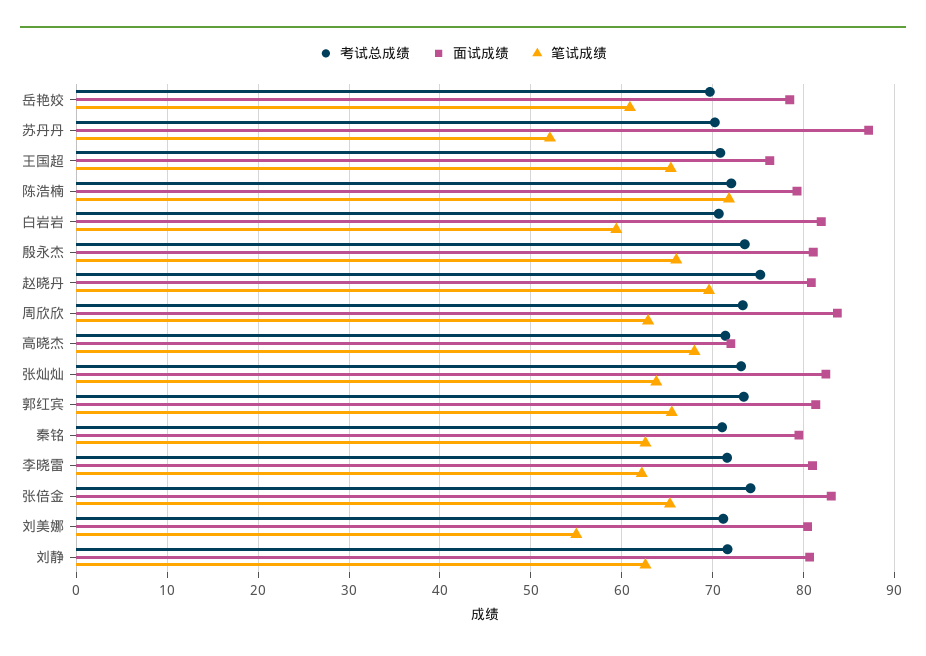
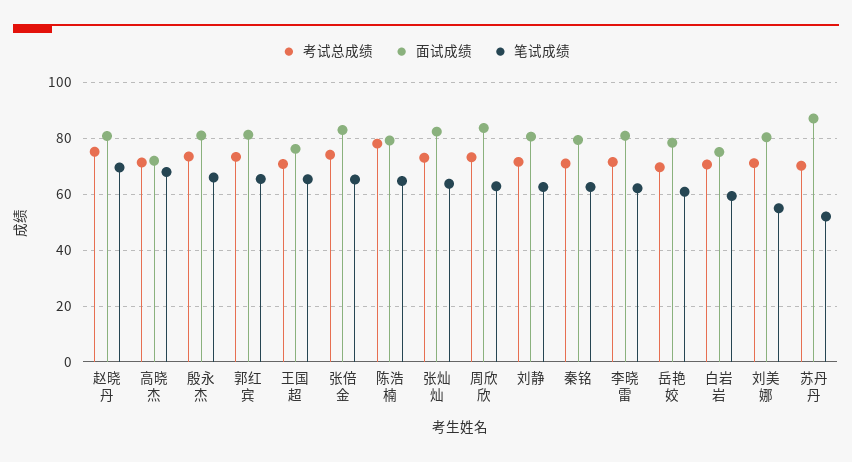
  {
    "考试总成绩": {
      "岳艳姣": 70,
      "苏丹丹": 70,
      "王国超": 71,
-     "陈浩楠": 72,
+     "陈浩楠": 77.5,
      "白岩岩": 71,
      "殷永杰": 74,
      "赵晓丹": 75,
      "周欣欣": 73,
      "高晓杰": 71,
      "张灿灿": 73,
      "郭红宾": 73,
      "秦铭": 71,
      "李晓雷": 72,
      "张倍金": 74,
      "刘美娜": 71,
      "刘静": 72
    },
    "面试成绩": {
      "岳艳姣": 78,
      "苏丹丹": 87,
      "王国超": 76,
      "陈浩楠": 79,
-     "白岩岩": 82,
+     "白岩岩": 75,
      "殷永杰": 81,
      "赵晓丹": 81,
      "周欣欣": 84,
      "高晓杰": 72,
      "张灿灿": 82,
      "郭红宾": 81,
      "秦铭": 79,
      "李晓雷": 81,
      "张倍金": 83,
      "刘美娜": 80,
      "刘静": 81
    },
    "笔试成绩": {
      "岳艳姣": 61,
      "苏丹丹": 52,
      "王国超": 65,
-     "陈浩楠": 72,
+     "陈浩楠": 65,
      "白岩岩": 59,
      "殷永杰": 66,
      "赵晓丹": 70,
      "周欣欣": 63,
      "高晓杰": 68,
      "张灿灿": 64,
      "郭红宾": 66,
      "秦铭": 63,
      "李晓雷": 62,
      "张倍金": 65,
      "刘美娜": 55,
      "刘静": 63
    }
  }

